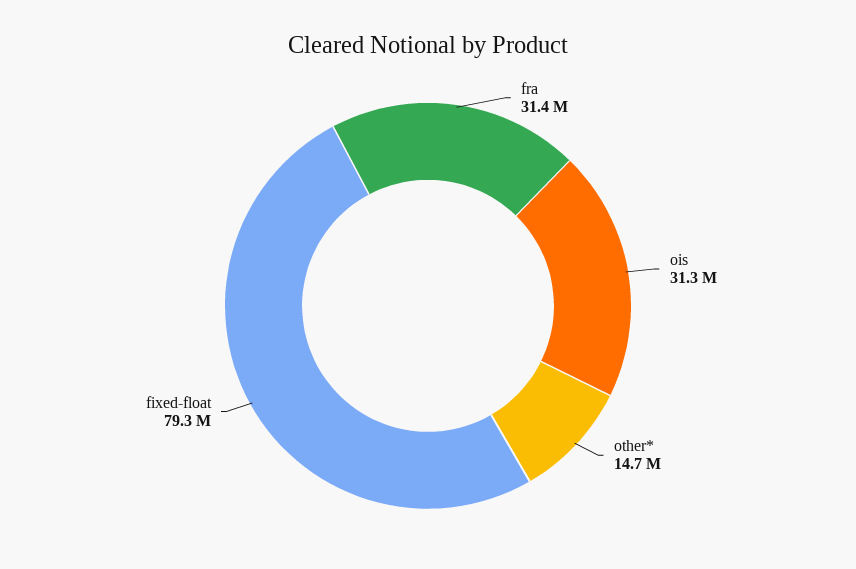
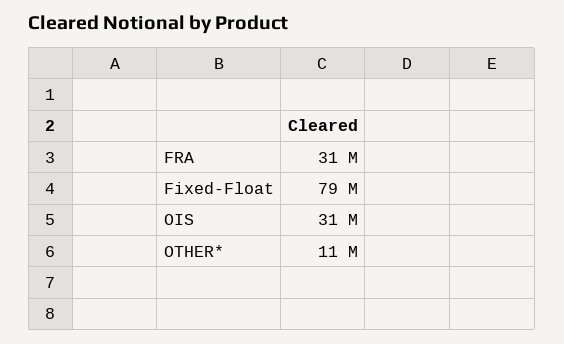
  {
    "fra": 31400000,
    "ois": 31300000,
-   "other*": 14700000,
+   "other*": 11000000,
    "fixed-float": 79300000
  }

